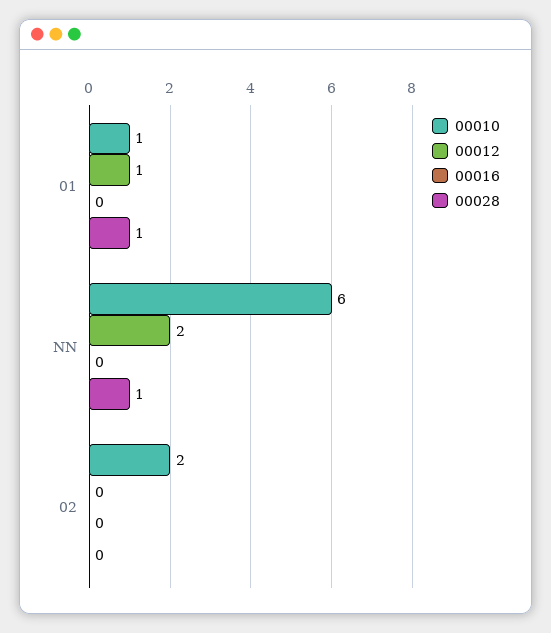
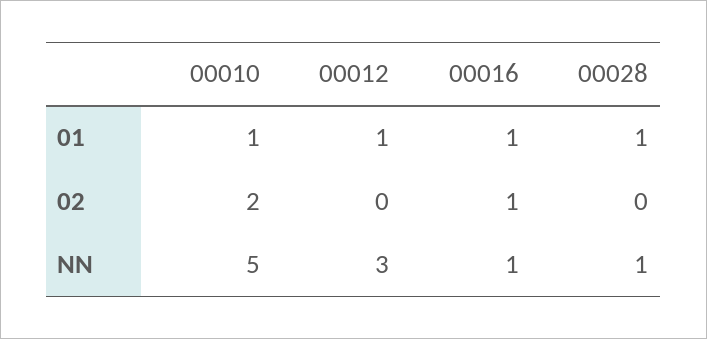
  {
    "00010": {
      "01": 1,
-     "NN": 6,
+     "NN": 5,
      "02": 2
    },
    "00012": {
      "01": 1,
-     "NN": 2,
+     "NN": 3,
      "02": 0
    },
    "00016": {
-     "01": 0,
+     "01": 1,
-     "NN": 0,
+     "NN": 1,
-     "02": 0
+     "02": 1
    },
    "00028": {
      "01": 1,
      "NN": 1,
      "02": 0
    }
  }

